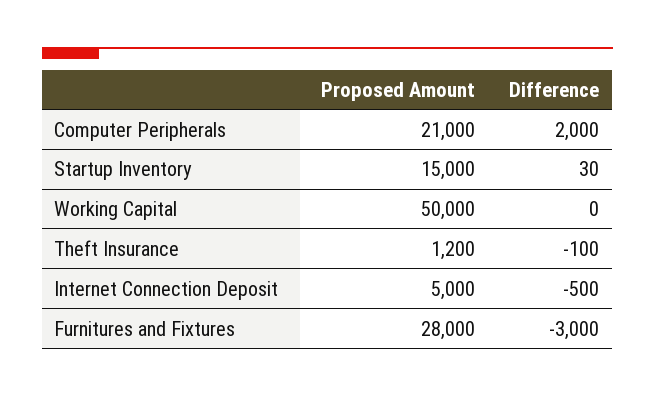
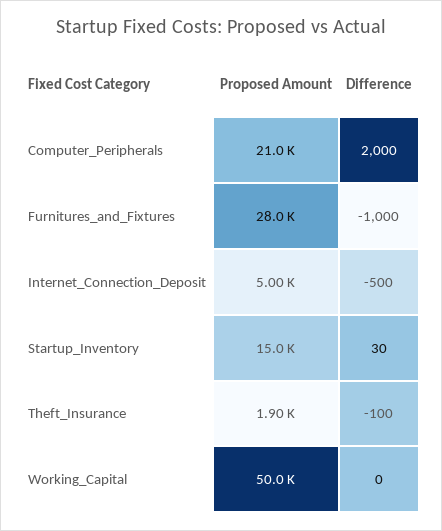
  {
    "Proposed Amount": {
      "Computer Peripherals": 21000,
      "Startup Inventory": 15000,
      "Working Capital": 50000,
-     "Theft Insurance": 1200,
+     "Theft Insurance": 1900,
      "Internet Connection Deposit": 5000,
      "Furnitures and Fixtures": 28000
    },
    "Difference": {
      "Computer Peripherals": 2000,
      "Startup Inventory": 30,
      "Working Capital": 0,
      "Theft Insurance": -100,
      "Internet Connection Deposit": -500,
-     "Furnitures and Fixtures": -3000
+     "Furnitures and Fixtures": -1000
    }
  }

